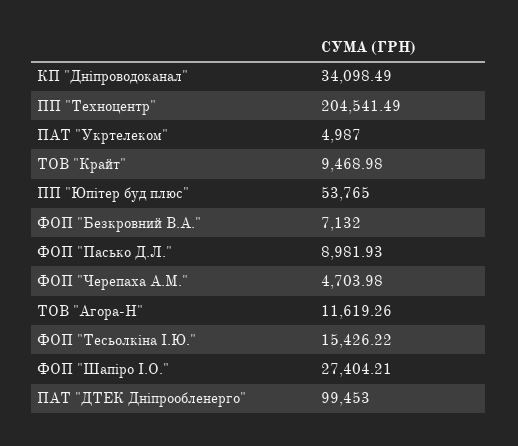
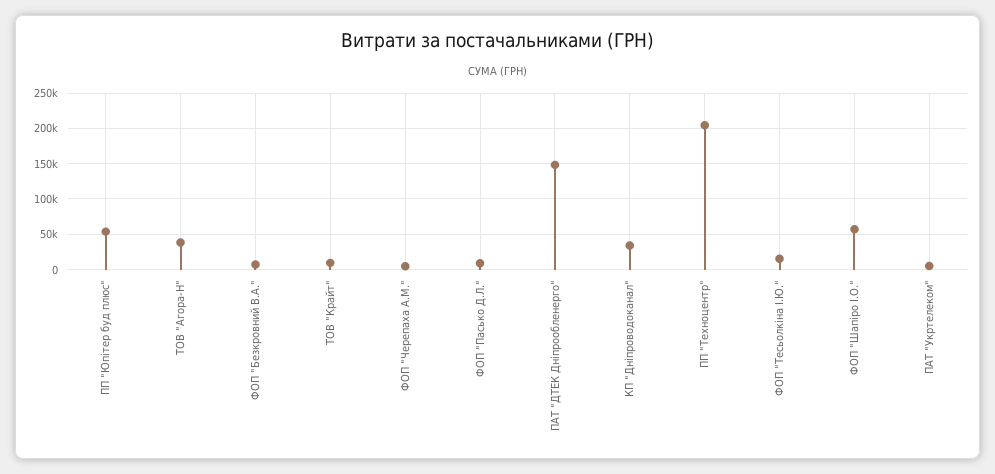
  {
    "КП \"Дніпроводоканал\"": 34098.49,
    "ПП \"Техноцентр\"": 204541.49,
    "ПАТ \"Укртелеком\"": 4987,
    "ТОВ \"Крайт\"": 9468.98,
    "ПП \"Юпітер буд плюс\"": 53765,
    "ФОП \"Безкровний В.А.\"": 7132,
    "ФОП \"Пасько Д.Л.\"": 8981.93,
    "ФОП \"Черепаха А.М.\"": 4703.98,
-   "ТОВ \"Агора-Н\"": 11619.26,
+   "ТОВ \"Агора-Н\"": 40000,
    "ФОП \"Тесьолкіна І.Ю.\"": 15426.22,
-   "ФОП \"Шапіро І.О.\"": 27404.21,
+   "ФОП \"Шапіро І.О.\"": 60000,
-   "ПАТ \"ДТЕК Дніпрообленерго\"": 99453
+   "ПАТ \"ДТЕК Дніпрообленерго\"": 150000
  }

